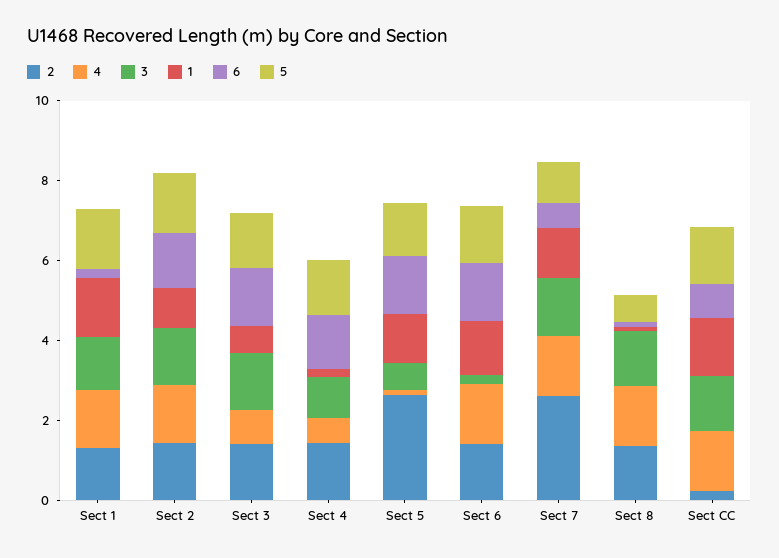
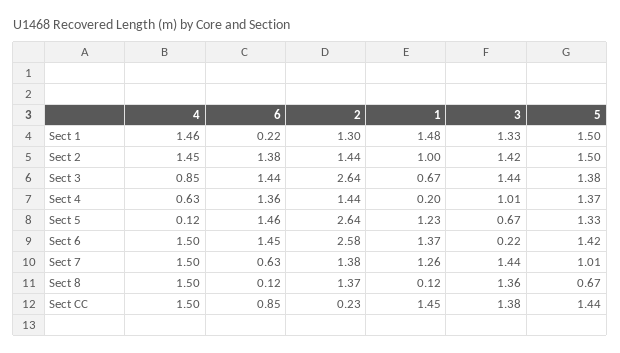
  {
    "2": {
      "Sect 1": 1.3,
      "Sect 2": 1.44,
-     "Sect 3": 1.5,
+     "Sect 3": 2.64,
      "Sect 4": 1.44,
      "Sect 5": 2.64,
-     "Sect 6": 1.5,
+     "Sect 6": 2.58,
-     "Sect 7": 2.5,
+     "Sect 7": 1.38,
      "Sect 8": 1.37,
      "Sect CC": 0.23
    },
    "4": {
      "Sect 1": 1.46,
      "Sect 2": 1.45,
      "Sect 3": 0.85,
      "Sect 4": 0.63,
      "Sect 5": 0.12,
      "Sect 6": 1.5,
      "Sect 7": 1.5,
      "Sect 8": 1.5,
      "Sect CC": 1.5
    },
    "3": {
      "Sect 1": 1.33,
      "Sect 2": 1.42,
      "Sect 3": 1.44,
      "Sect 4": 1.01,
      "Sect 5": 0.67,
      "Sect 6": 0.22,
      "Sect 7": 1.44,
      "Sect 8": 1.36,
      "Sect CC": 1.38
    },
    "1": {
      "Sect 1": 1.48,
      "Sect 2": 1,
      "Sect 3": 0.67,
      "Sect 4": 0.2,
      "Sect 5": 1.23,
      "Sect 6": 1.37,
      "Sect 7": 1.26,
      "Sect 8": 0.12,
      "Sect CC": 1.45
    },
    "6": {
      "Sect 1": 0.22,
      "Sect 2": 1.38,
      "Sect 3": 1.44,
      "Sect 4": 1.36,
      "Sect 5": 1.46,
      "Sect 6": 1.45,
      "Sect 7": 0.63,
      "Sect 8": 0.12,
      "Sect CC": 0.85
    },
    "5": {
      "Sect 1": 1.5,
      "Sect 2": 1.5,
      "Sect 3": 1.38,
      "Sect 4": 1.37,
      "Sect 5": 1.33,
      "Sect 6": 1.42,
      "Sect 7": 1.01,
      "Sect 8": 0.67,
      "Sect CC": 1.44
    }
  }

